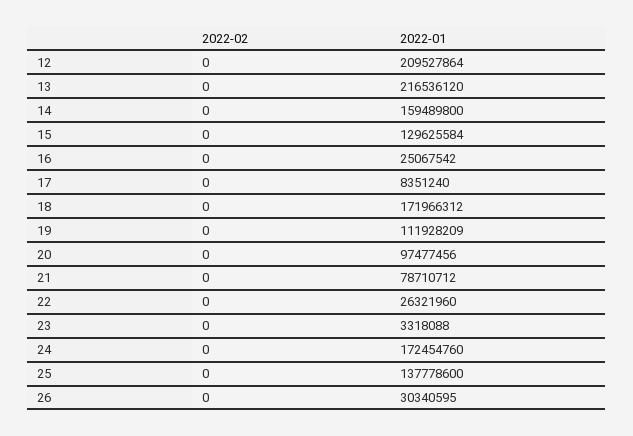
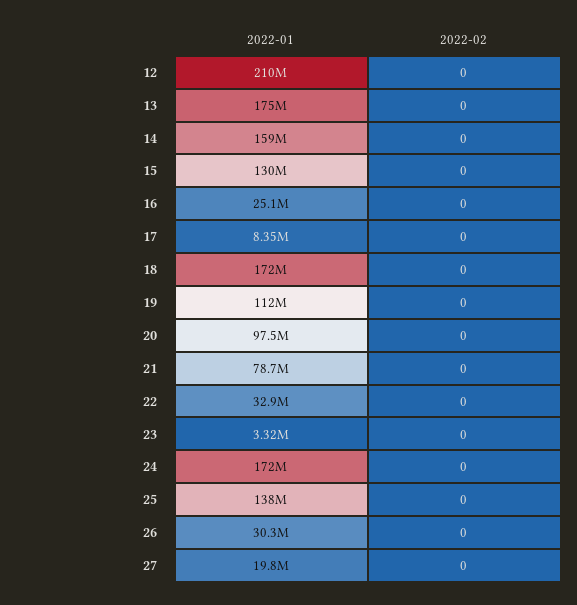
  {
    "2022-02": {
      "12": 0,
      "13": 0,
      "14": 0,
      "15": 0,
      "16": 0,
      "17": 0,
      "18": 0,
      "19": 0,
      "20": 0,
      "21": 0,
      "22": 0,
      "23": 0,
      "24": 0,
      "25": 0,
-     "26": 0
+     "26": 0,
+     "27": 0
    },
    "2022-01": {
      "12": 209527864,
-     "13": 216536120,
+     "13": 175000000,
      "14": 159489800,
      "15": 129625584,
      "16": 25067542,
      "17": 8351240,
      "18": 171966312,
      "19": 111928209,
      "20": 97477456,
      "21": 78710712,
-     "22": 26321960,
+     "22": 32900000,
      "23": 3318088,
      "24": 172454760,
      "25": 137778600,
-     "26": 30340595
+     "26": 30340595,
+     "27": 19800000
    }
  }

